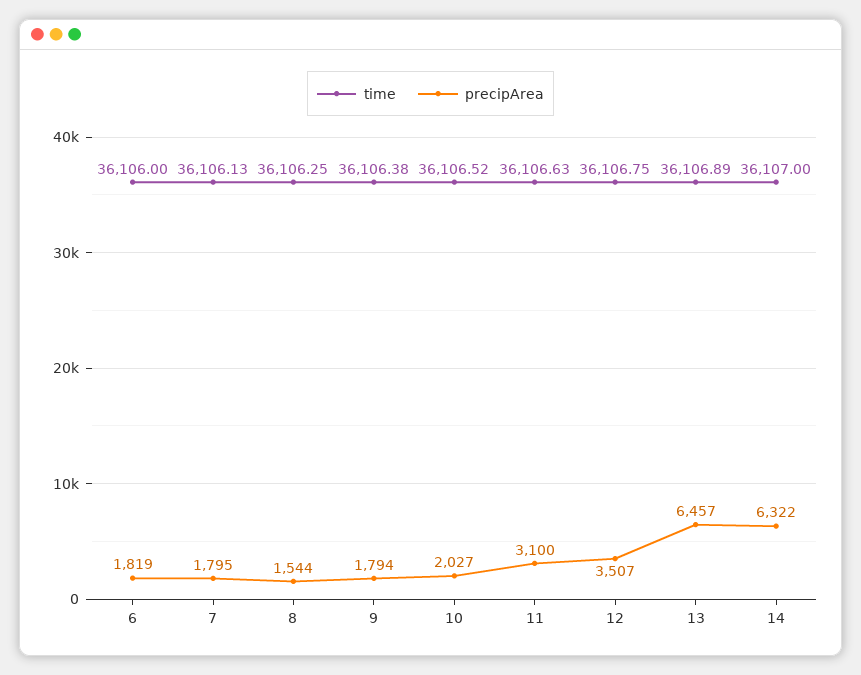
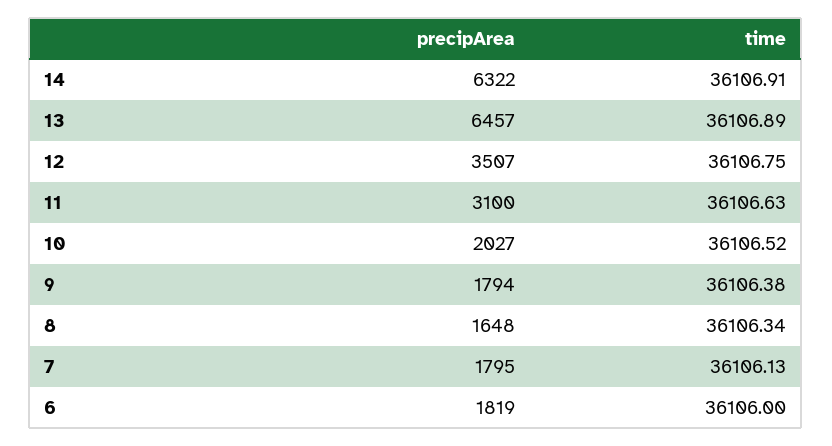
  {
    "time": {
      "6": 36106,
      "7": 36106.13,
-     "8": 36106.25,
+     "8": 36106.34,
      "9": 36106.38,
      "10": 36106.52,
      "11": 36106.63,
      "12": 36106.75,
      "13": 36106.89,
-     "14": 36107
+     "14": 36106.91
    },
    "precipArea": {
      "6": 1819,
      "7": 1795,
-     "8": 1544,
+     "8": 1648,
      "9": 1794,
      "10": 2027,
      "11": 3100,
      "12": 3507,
      "13": 6457,
      "14": 6322
    }
  }

